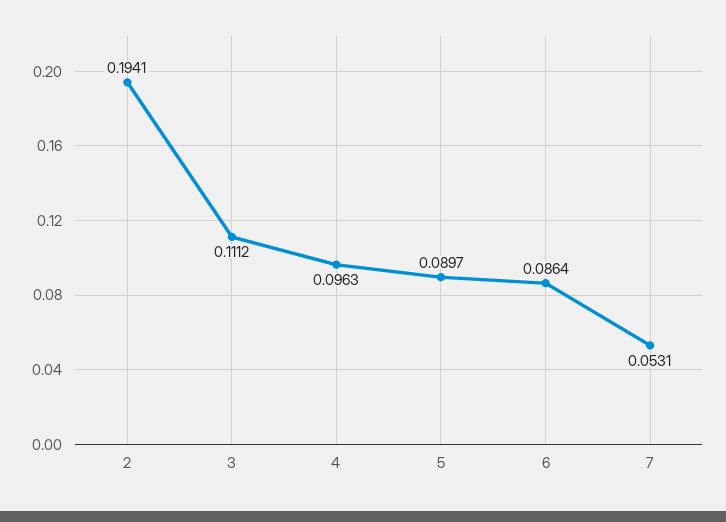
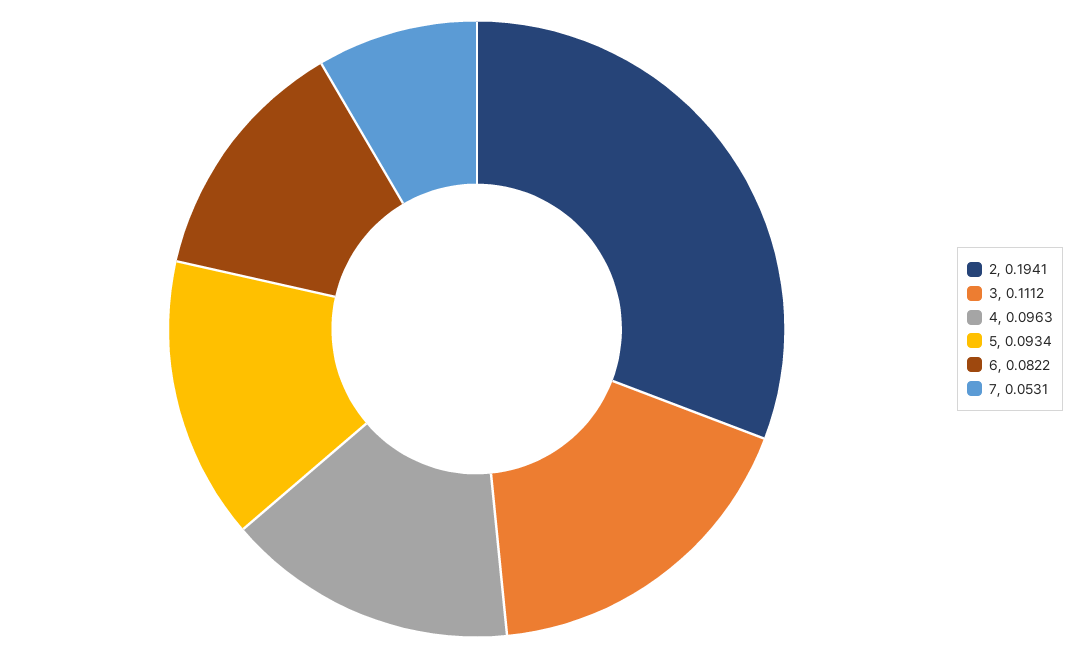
  {
    "2": 0.1941,
    "3": 0.1112,
    "4": 0.0963,
-   "5": 0.0897,
+   "5": 0.0934,
-   "6": 0.0864,
+   "6": 0.0822,
    "7": 0.0531
  }

